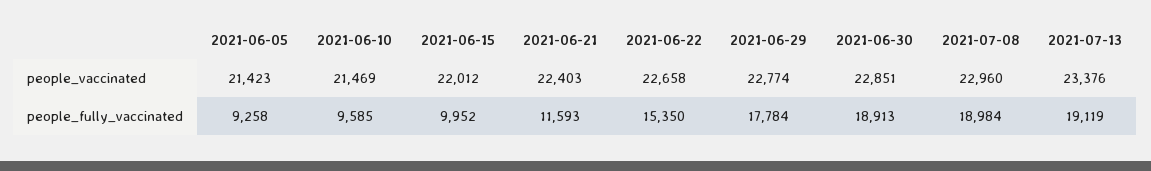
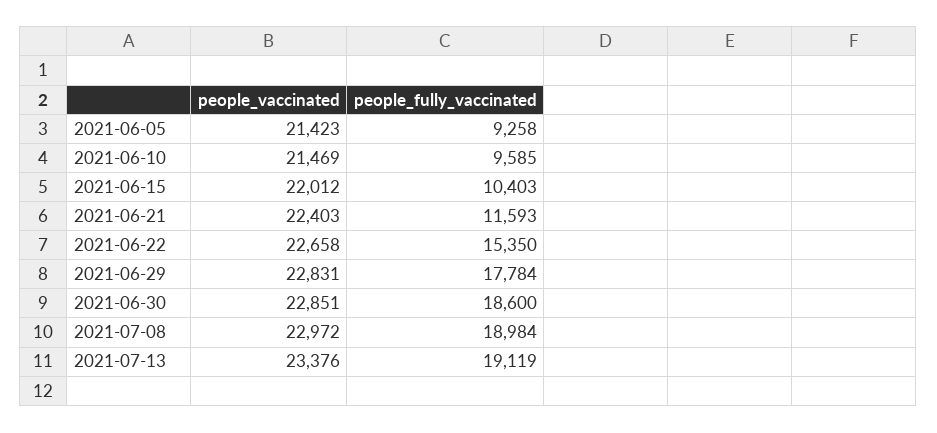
  {
    "2021-06-05": {
      "people_vaccinated": 21423,
      "people_fully_vaccinated": 9258
    },
    "2021-06-10": {
      "people_vaccinated": 21469,
      "people_fully_vaccinated": 9585
    },
    "2021-06-15": {
      "people_vaccinated": 22012,
-     "people_fully_vaccinated": 9952
+     "people_fully_vaccinated": 10403
    },
    "2021-06-21": {
      "people_vaccinated": 22403,
      "people_fully_vaccinated": 11593
    },
    "2021-06-22": {
      "people_vaccinated": 22658,
      "people_fully_vaccinated": 15350
    },
    "2021-06-29": {
-     "people_vaccinated": 22774,
+     "people_vaccinated": 22831,
      "people_fully_vaccinated": 17784
    },
    "2021-06-30": {
      "people_vaccinated": 22851,
-     "people_fully_vaccinated": 18913
+     "people_fully_vaccinated": 18600
    },
    "2021-07-08": {
-     "people_vaccinated": 22960,
+     "people_vaccinated": 22972,
      "people_fully_vaccinated": 18984
    },
    "2021-07-13": {
      "people_vaccinated": 23376,
      "people_fully_vaccinated": 19119
    }
  }

